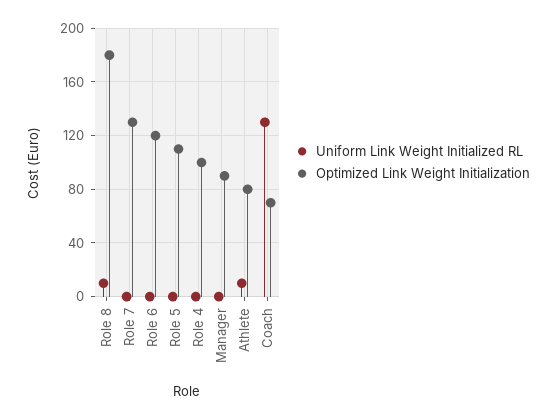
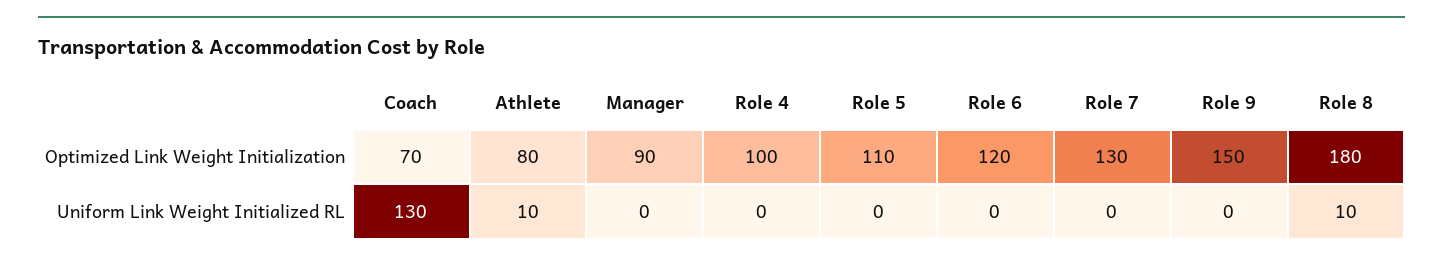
  {
    "Uniform Link Weight Initialized RL": {
      "Role 8": 10,
      "Role 7": 0,
      "Role 6": 0,
      "Role 5": 0,
      "Role 4": 0,
      "Manager": 0,
      "Athlete": 10,
-     "Coach": 130
+     "Coach": 130,
+     "Role 9": 0
    },
    "Optimized Link Weight Initialization": {
      "Role 8": 180,
      "Role 7": 130,
      "Role 6": 120,
      "Role 5": 110,
      "Role 4": 100,
      "Manager": 90,
      "Athlete": 80,
-     "Coach": 70
+     "Coach": 70,
+     "Role 9": 150
    }
  }

